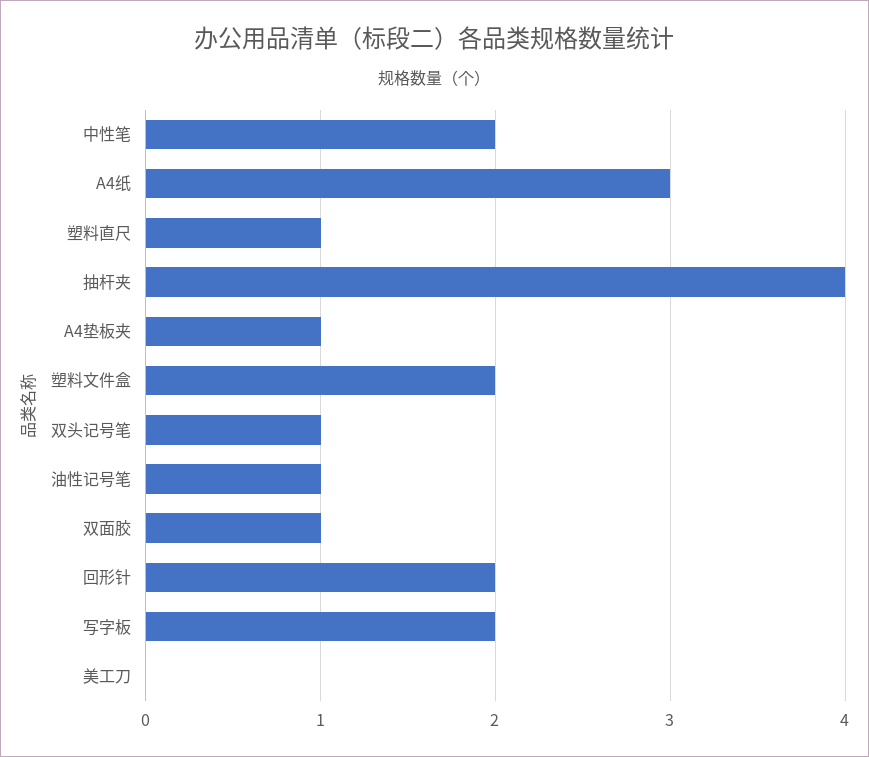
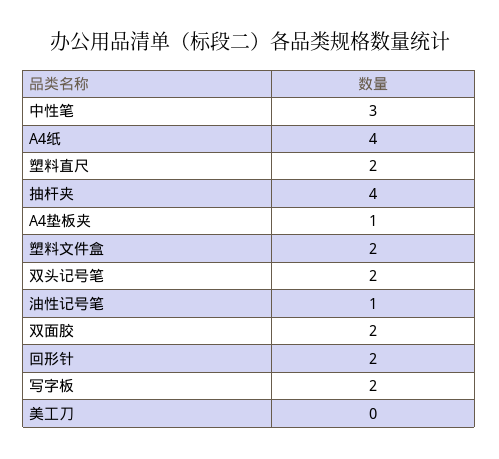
  {
-   "中性笔": 2,
+   "中性笔": 3,
-   "A4纸": 3,
+   "A4纸": 4,
-   "塑料直尺": 1,
+   "塑料直尺": 2,
    "抽杆夹": 4,
    "A4垫板夹": 1,
    "塑料文件盒": 2,
-   "双头记号笔": 1,
+   "双头记号笔": 2,
    "油性记号笔": 1,
-   "双面胶": 1,
+   "双面胶": 2,
    "回形针": 2,
    "写字板": 2,
    "美工刀": 0
  }

